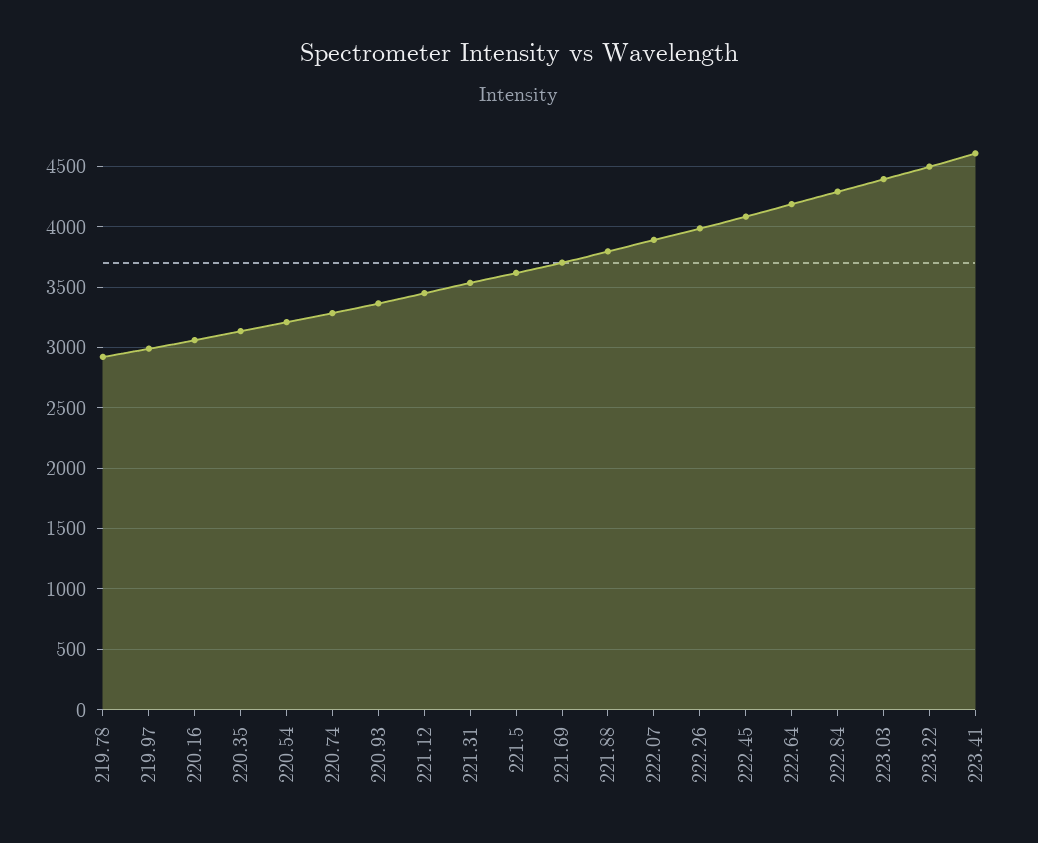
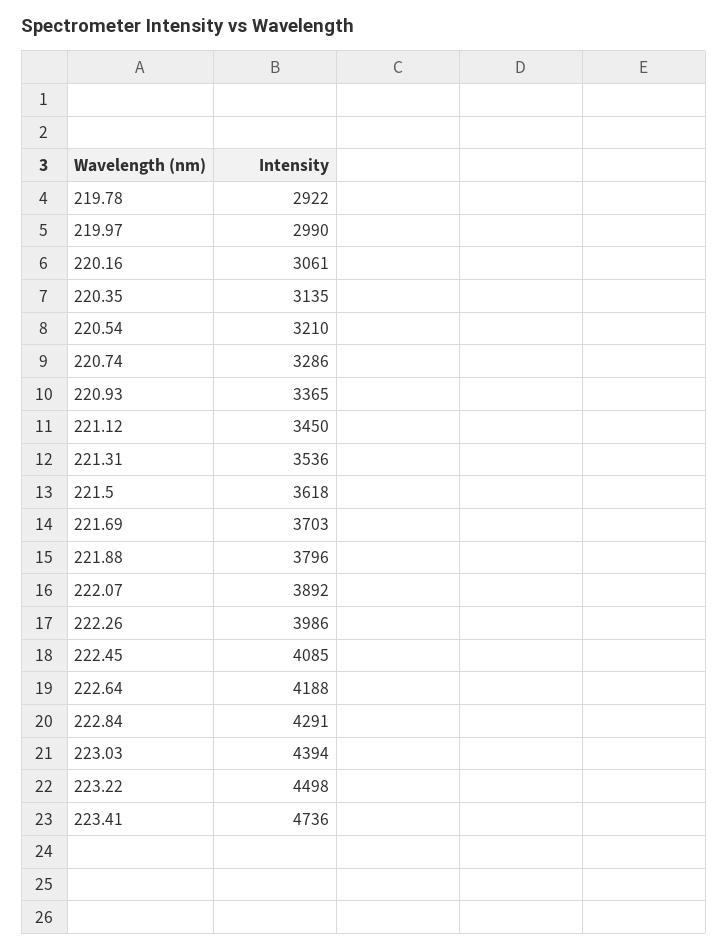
  {
    "219.78": 2922,
    "219.97": 2990,
    "220.16": 3061,
    "220.35": 3135,
    "220.54": 3210,
    "220.74": 3286,
    "220.93": 3365,
    "221.12": 3450,
    "221.31": 3536,
    "221.5": 3618,
    "221.69": 3703,
    "221.88": 3796,
    "222.07": 3892,
    "222.26": 3986,
    "222.45": 4085,
    "222.64": 4188,
    "222.84": 4291,
    "223.03": 4394,
    "223.22": 4498,
-   "223.41": 4600
+   "223.41": 4736
  }

